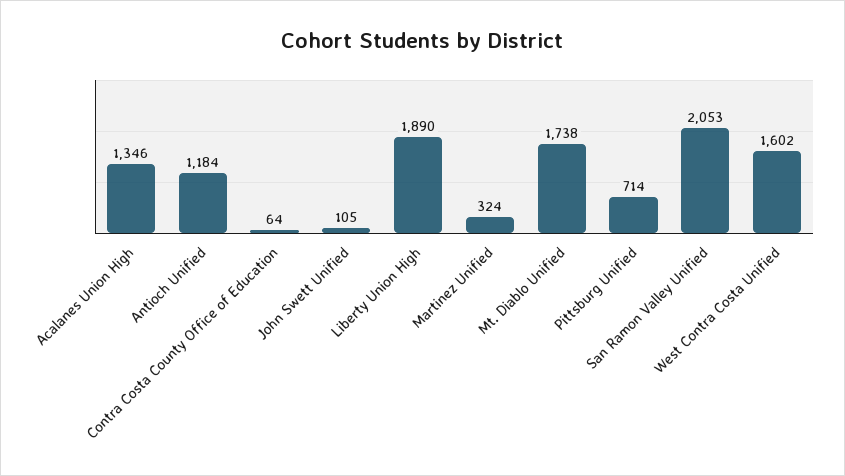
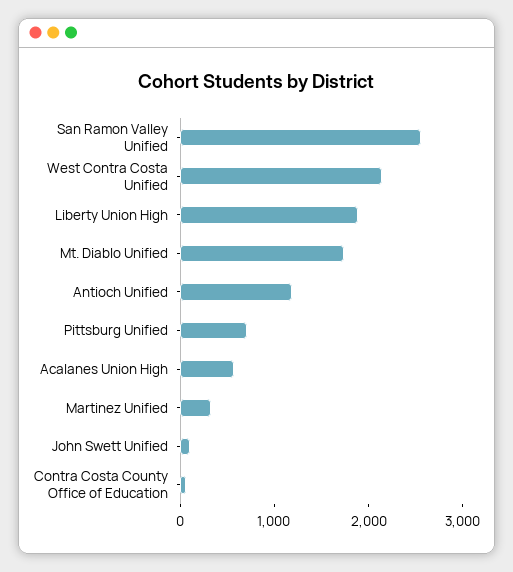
  {
-   "Acalanes Union High": 1346,
+   "Acalanes Union High": 600,
    "Antioch Unified": 1184,
    "Contra Costa County Office of Education": 64,
    "John Swett Unified": 105,
    "Liberty Union High": 1890,
    "Martinez Unified": 324,
    "Mt. Diablo Unified": 1738,
    "Pittsburg Unified": 714,
-   "San Ramon Valley Unified": 2053,
+   "San Ramon Valley Unified": 2600,
-   "West Contra Costa Unified": 1602
+   "West Contra Costa Unified": 2200
  }

